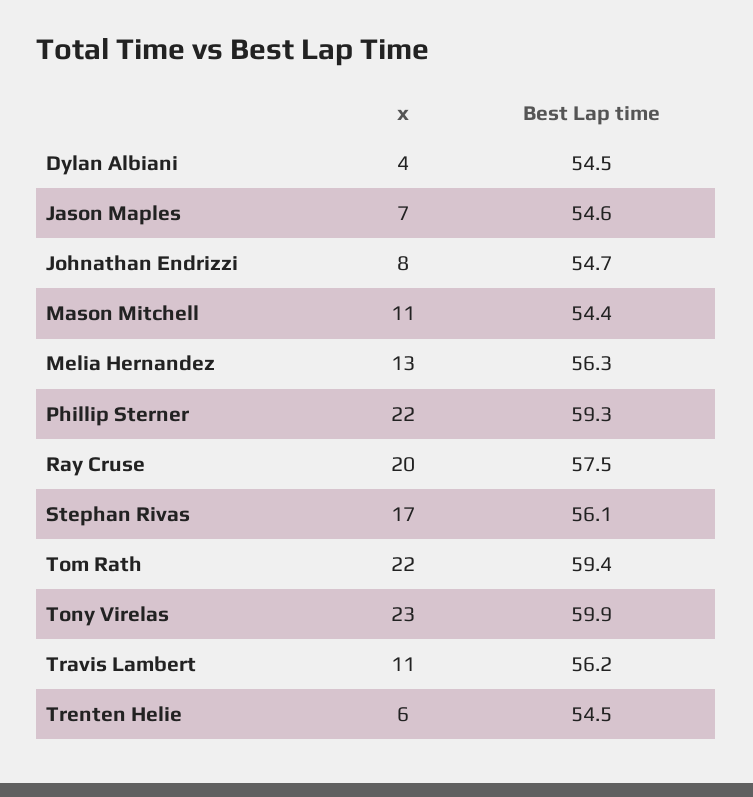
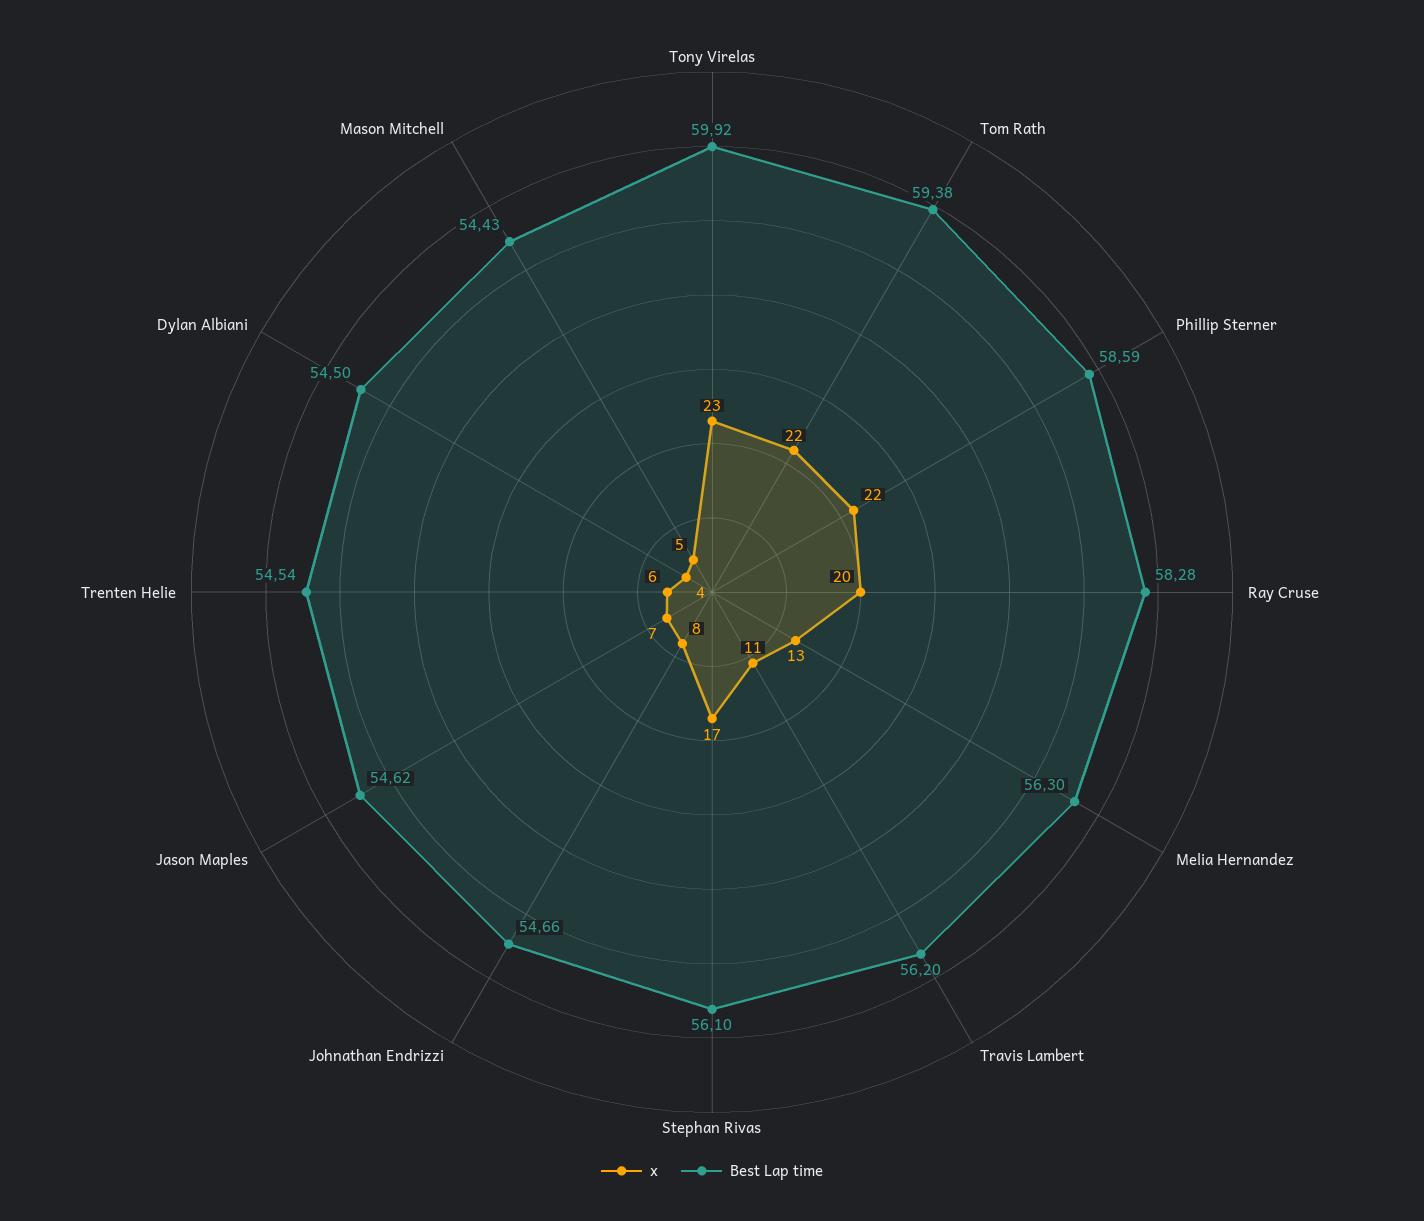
  {
    "x": {
      "Dylan Albiani": 4,
      "Jason Maples": 7,
      "Johnathan Endrizzi": 8,
-     "Mason Mitchell": 11,
+     "Mason Mitchell": 5,
      "Melia Hernandez": 13,
      "Phillip Sterner": 22,
      "Ray Cruse": 20,
      "Stephan Rivas": 17,
      "Tom Rath": 22,
      "Tony Virelas": 23,
      "Travis Lambert": 11,
      "Trenten Helie": 6
    },
    "Best Lap time": {
      "Dylan Albiani": 54.5,
      "Jason Maples": 54.62,
      "Johnathan Endrizzi": 54.66,
      "Mason Mitchell": 54.43,
      "Melia Hernandez": 56.3,
-     "Phillip Sterner": 59.3,
+     "Phillip Sterner": 58.59,
-     "Ray Cruse": 57.5,
+     "Ray Cruse": 58.28,
      "Stephan Rivas": 56.1,
      "Tom Rath": 59.38,
      "Tony Virelas": 59.92,
      "Travis Lambert": 56.2,
      "Trenten Helie": 54.54
    }
  }

